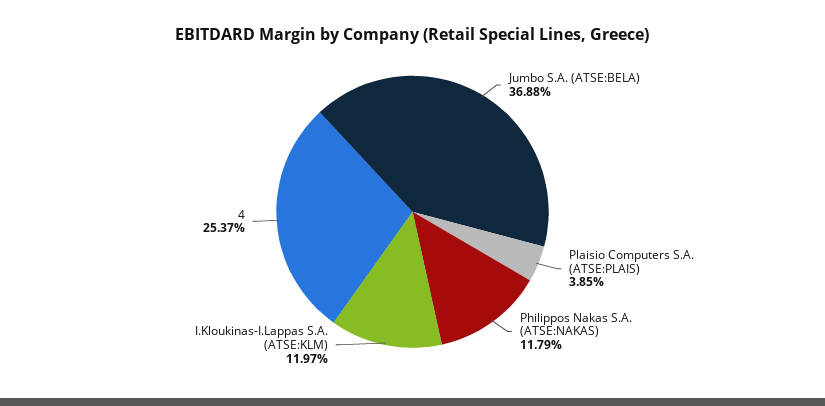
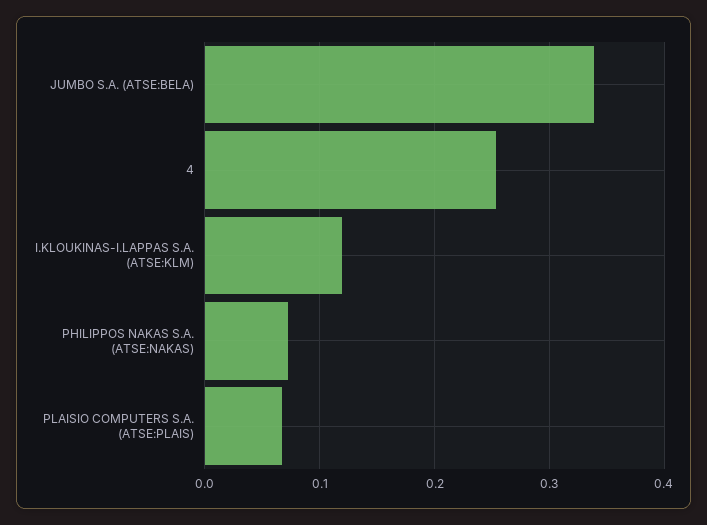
  {
-   "Jumbo S.A. (ATSE:BELA)": 0.3688,
+   "Jumbo S.A. (ATSE:BELA)": 0.34,
-   "Plaisio Computers S.A. (ATSE:PLAIS)": 0.0385,
+   "Plaisio Computers S.A. (ATSE:PLAIS)": 0.07,
-   "Philippos Nakas S.A. (ATSE:NAKAS)": 0.1179,
+   "Philippos Nakas S.A. (ATSE:NAKAS)": 0.07,
    "I.Kloukinas-I.Lappas S.A. (ATSE:KLM)": 0.1197,
    "4": 0.2537
  }

